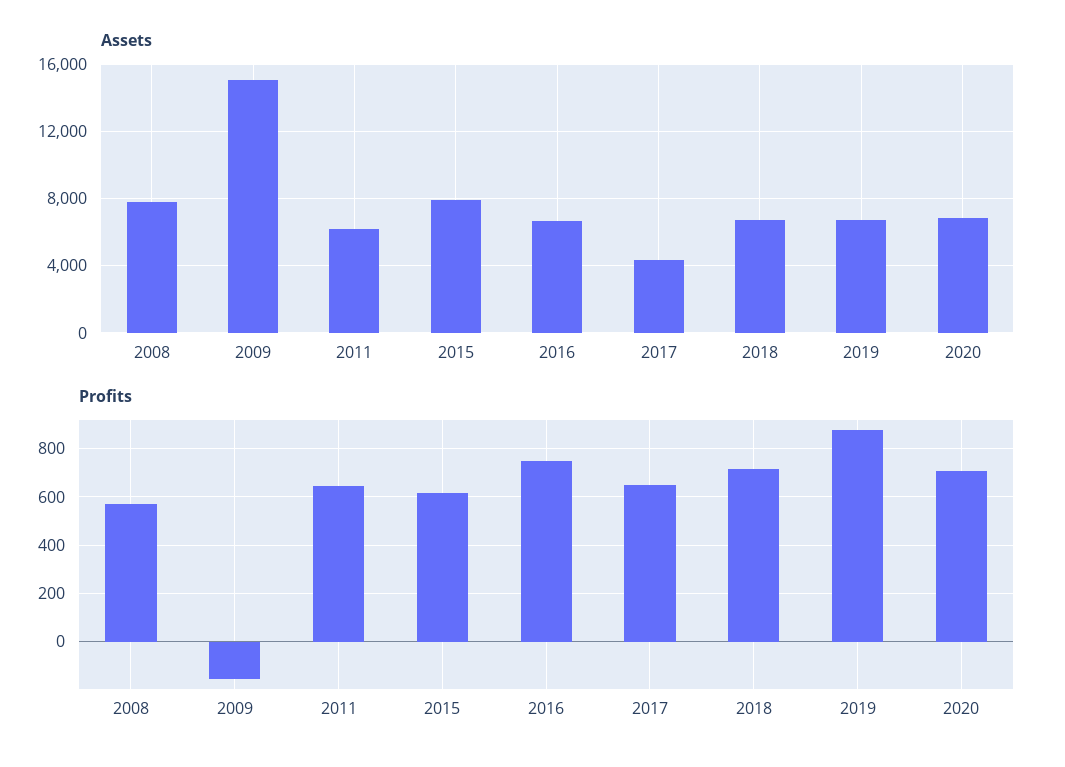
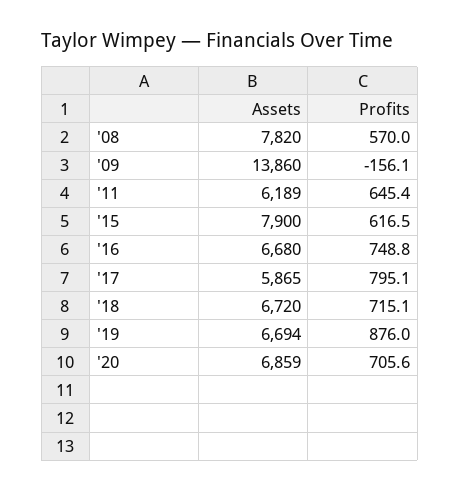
  {
    "Assets": {
      "2008": 7820,
-     "2009": 15000,
+     "2009": 13860,
      "2011": 6189,
      "2015": 7900,
      "2016": 6680,
-     "2017": 4500,
+     "2017": 5865,
      "2018": 6720,
      "2019": 6694,
      "2020": 6859
    },
    "Profits": {
      "2008": 570,
      "2009": -156.1,
      "2011": 645.4,
      "2015": 616.5,
      "2016": 748.8,
-     "2017": 650,
+     "2017": 795.1,
      "2018": 715.1,
      "2019": 876,
      "2020": 705.6
    }
  }

